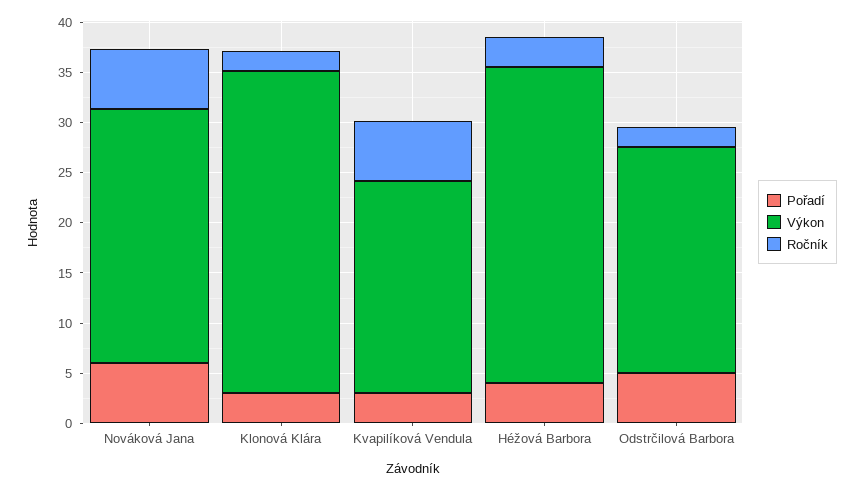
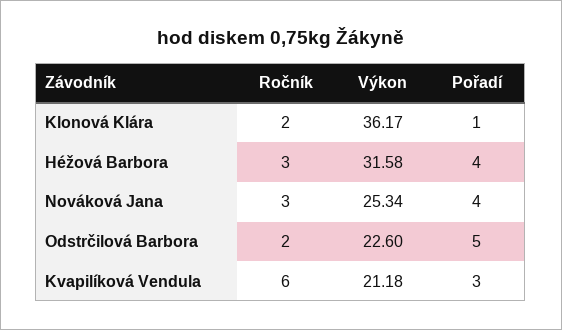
  {
    "Pořadí": {
-     "Nováková Jana": 6,
+     "Nováková Jana": 4,
-     "Klonová Klára": 3,
+     "Klonová Klára": 1,
      "Kvapilíková Vendula": 3,
      "Héžová Barbora": 4,
      "Odstrčilová Barbora": 5
    },
    "Výkon": {
      "Nováková Jana": 25.34,
-     "Klonová Klára": 32,
+     "Klonová Klára": 36.17,
      "Kvapilíková Vendula": 21.18,
      "Héžová Barbora": 31.58,
      "Odstrčilová Barbora": 22.6
    },
    "Ročník": {
-     "Nováková Jana": 6,
+     "Nováková Jana": 3,
      "Klonová Klára": 2,
      "Kvapilíková Vendula": 6,
      "Héžová Barbora": 3,
      "Odstrčilová Barbora": 2
    }
  }

